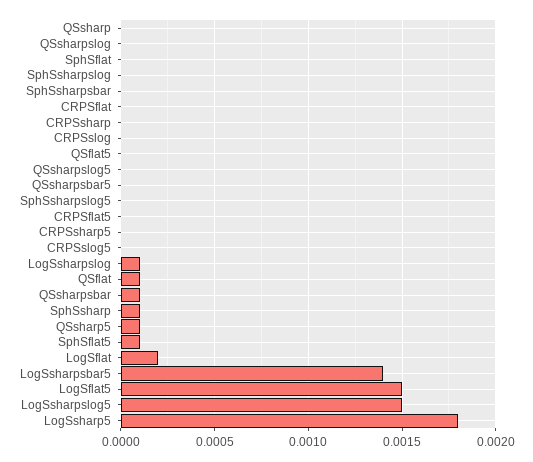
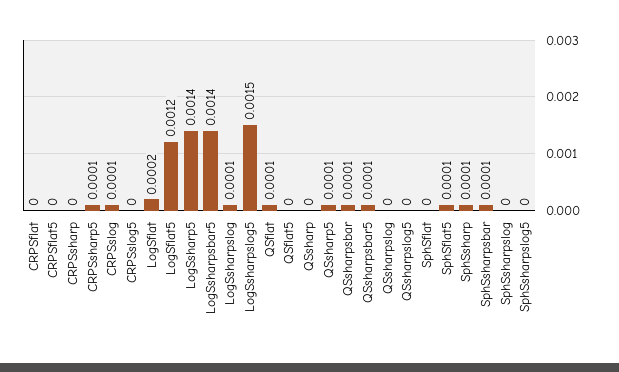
  {
    "QSsharp": 0,
    "QSsharpslog": 0,
    "SphSflat": 0,
    "SphSsharpslog": 0,
-   "SphSsharpsbar": 0,
+   "SphSsharpsbar": 0.0001,
    "CRPSflat": 0,
    "CRPSsharp": 0,
-   "CRPSslog": 0,
+   "CRPSslog": 0.0001,
    "QSflat5": 0,
    "QSsharpslog5": 0,
-   "QSsharpsbar5": 0,
+   "QSsharpsbar5": 0.0001,
    "SphSsharpslog5": 0,
    "CRPSflat5": 0,
-   "CRPSsharp5": 0,
+   "CRPSsharp5": 0.0001,
    "CRPSslog5": 0,
    "LogSsharpslog": 0.0001,
    "QSflat": 0.0001,
    "QSsharpsbar": 0.0001,
    "SphSsharp": 0.0001,
    "QSsharp5": 0.0001,
    "SphSflat5": 0.0001,
    "LogSflat": 0.0002,
    "LogSsharpsbar5": 0.0014,
-   "LogSflat5": 0.0015,
+   "LogSflat5": 0.0012,
    "LogSsharpslog5": 0.0015,
-   "LogSsharp5": 0.0018
+   "LogSsharp5": 0.0014
  }

